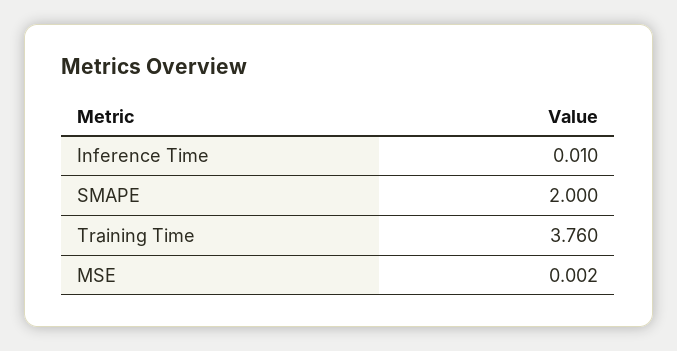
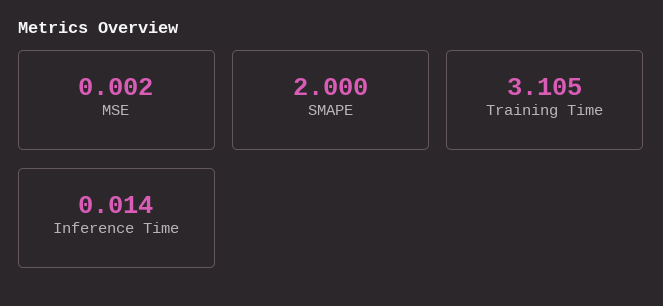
  {
-   "Inference Time": 0.01,
+   "Inference Time": 0.014,
    "SMAPE": 2,
-   "Training Time": 3.76,
+   "Training Time": 3.105,
    "MSE": 0.002
  }

